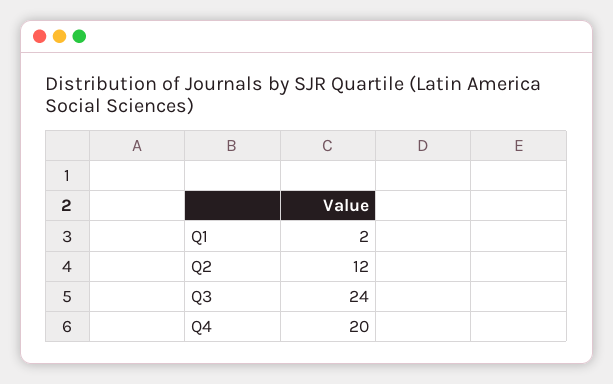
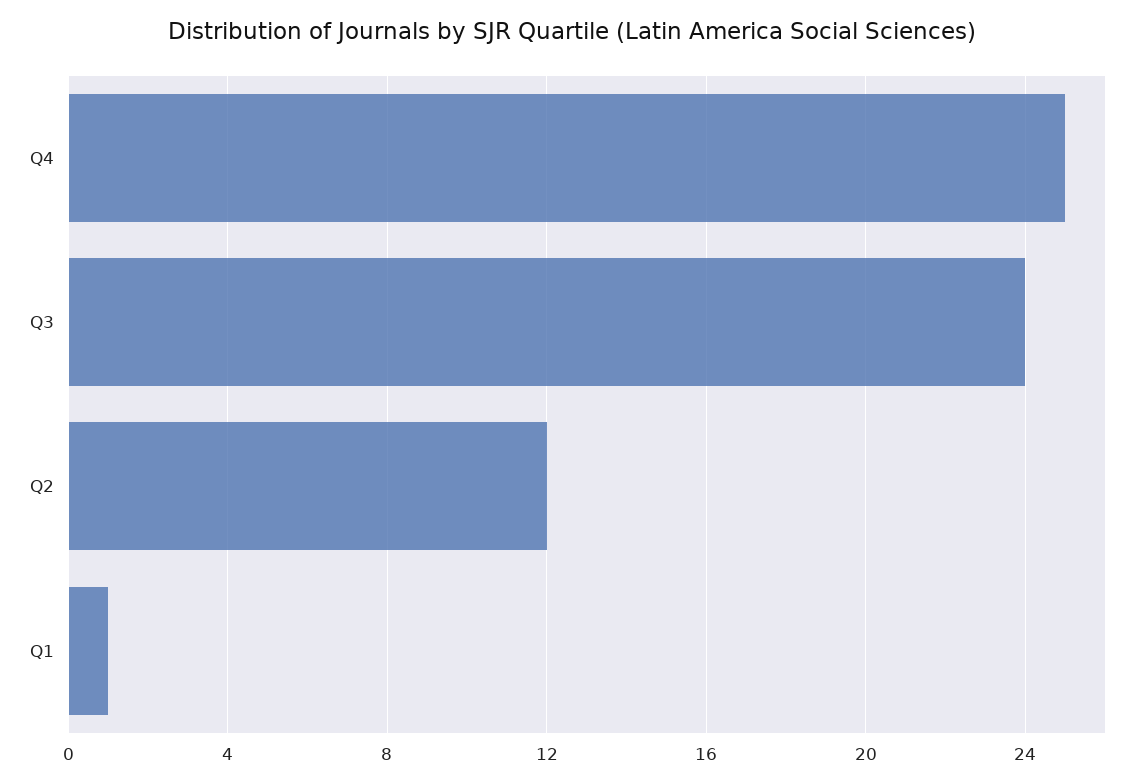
  {
-   "Q1": 2,
+   "Q1": 1,
    "Q2": 12,
    "Q3": 24,
-   "Q4": 20
+   "Q4": 25
  }

